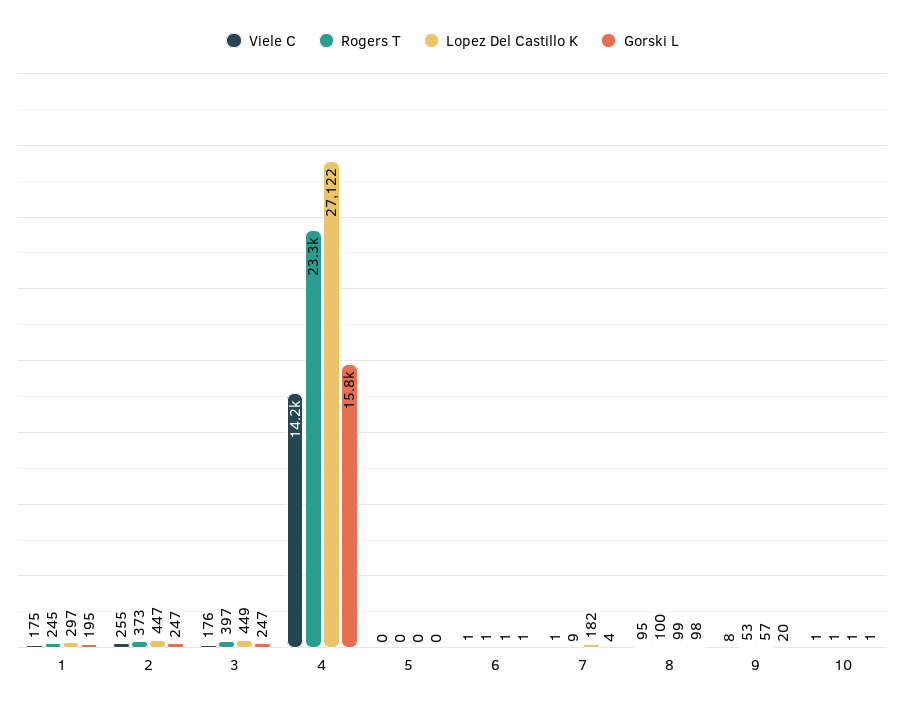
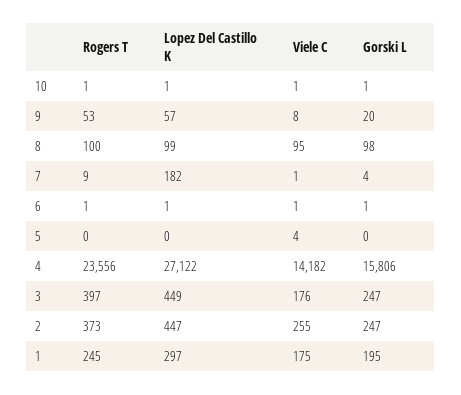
  {
    "Viele C": {
      "1": 175,
      "2": 255,
      "3": 176,
      "4": 14182,
-     "5": 0,
+     "5": 4,
      "6": 1,
      "7": 1,
      "8": 95,
      "9": 8,
      "10": 1
    },
    "Rogers T": {
      "1": 245,
      "2": 373,
      "3": 397,
-     "4": 23300,
+     "4": 23556,
      "5": 0,
      "6": 1,
      "7": 9,
      "8": 100,
      "9": 53,
      "10": 1
    },
    "Lopez Del Castillo K": {
      "1": 297,
      "2": 447,
      "3": 449,
      "4": 27122,
      "5": 0,
      "6": 1,
      "7": 182,
      "8": 99,
      "9": 57,
      "10": 1
    },
    "Gorski L": {
      "1": 195,
      "2": 247,
      "3": 247,
      "4": 15806,
      "5": 0,
      "6": 1,
      "7": 4,
      "8": 98,
      "9": 20,
      "10": 1
    }
  }

